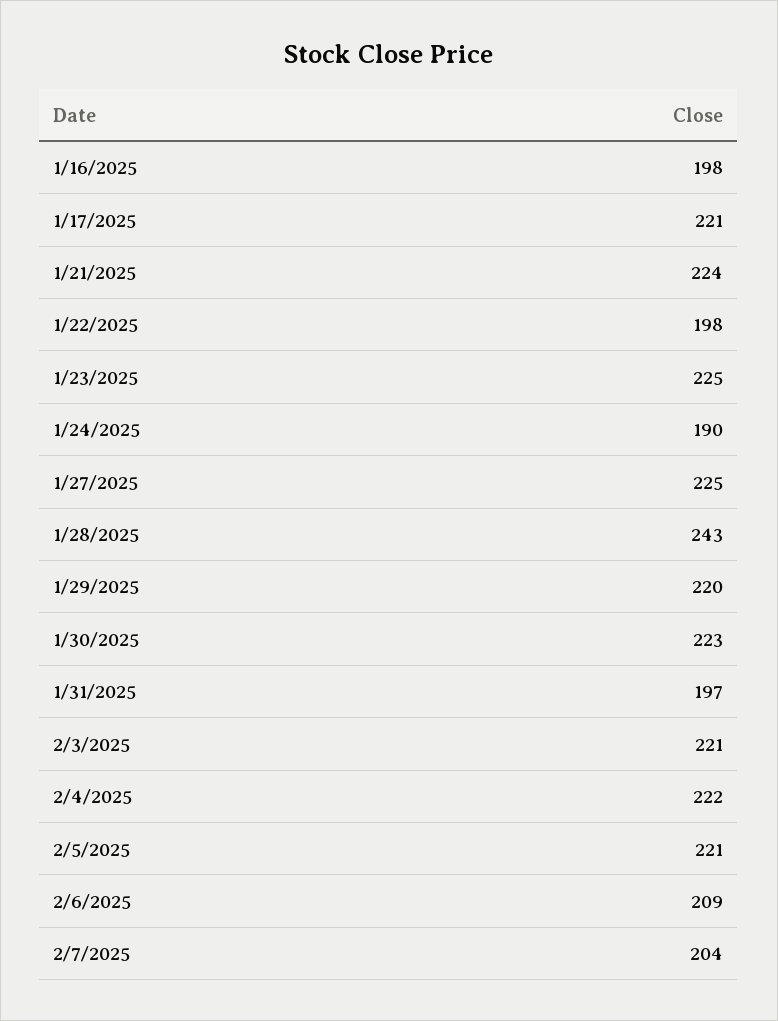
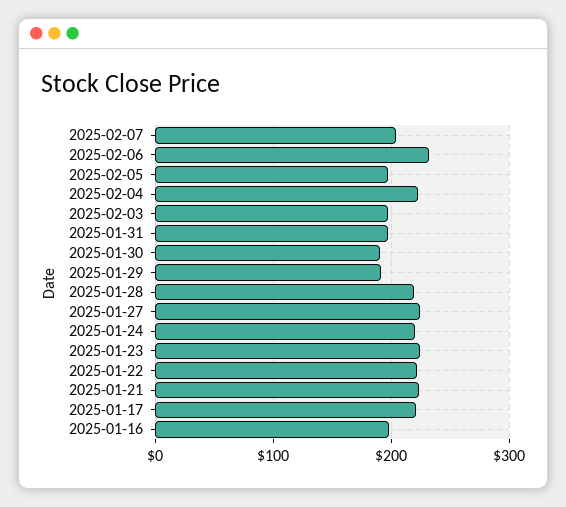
  {
    "1/16/2025": 198,
    "1/17/2025": 221,
    "1/21/2025": 224,
-   "1/22/2025": 198,
+   "1/22/2025": 220,
    "1/23/2025": 225,
-   "1/24/2025": 190,
+   "1/24/2025": 220,
    "1/27/2025": 225,
-   "1/28/2025": 243,
+   "1/28/2025": 220,
-   "1/29/2025": 220,
+   "1/29/2025": 190,
-   "1/30/2025": 223,
+   "1/30/2025": 190,
    "1/31/2025": 197,
-   "2/3/2025": 221,
+   "2/3/2025": 200,
    "2/4/2025": 222,
-   "2/5/2025": 221,
+   "2/5/2025": 200,
-   "2/6/2025": 209,
+   "2/6/2025": 230,
    "2/7/2025": 204
  }

